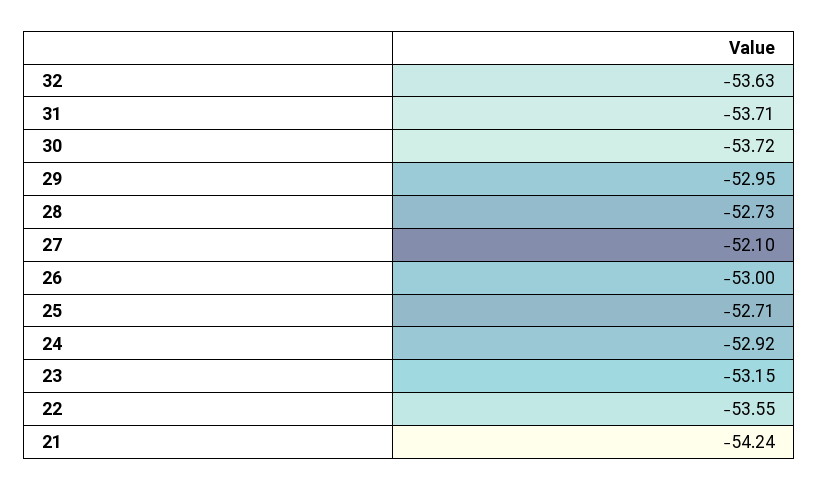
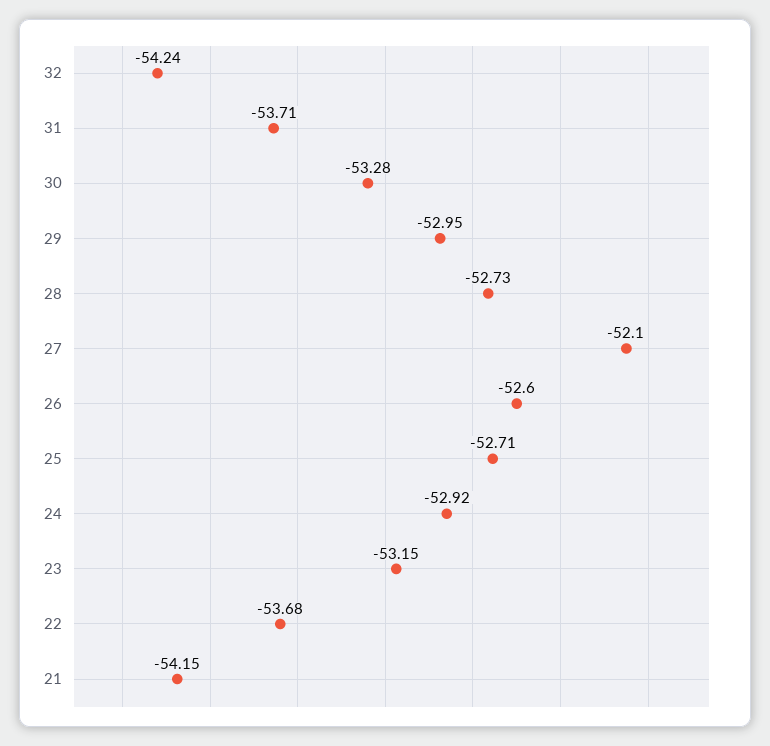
  {
-   "32": -53.63,
+   "32": -54.24,
    "31": -53.71,
-   "30": -53.72,
+   "30": -53.28,
    "29": -52.95,
    "28": -52.73,
    "27": -52.1,
-   "26": -53,
+   "26": -52.6,
    "25": -52.71,
    "24": -52.92,
    "23": -53.15,
-   "22": -53.55,
+   "22": -53.68,
-   "21": -54.24
+   "21": -54.15
  }

